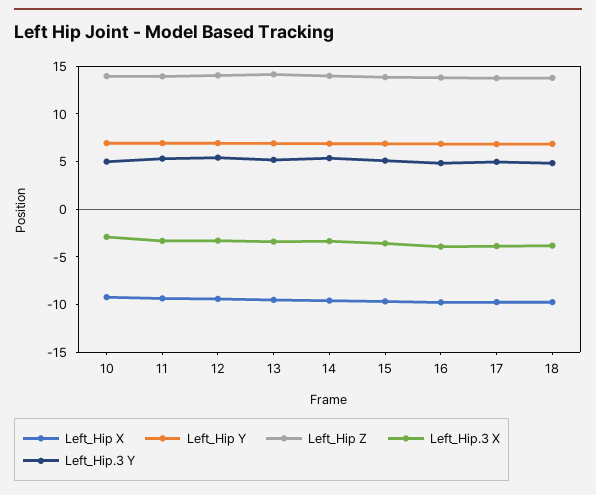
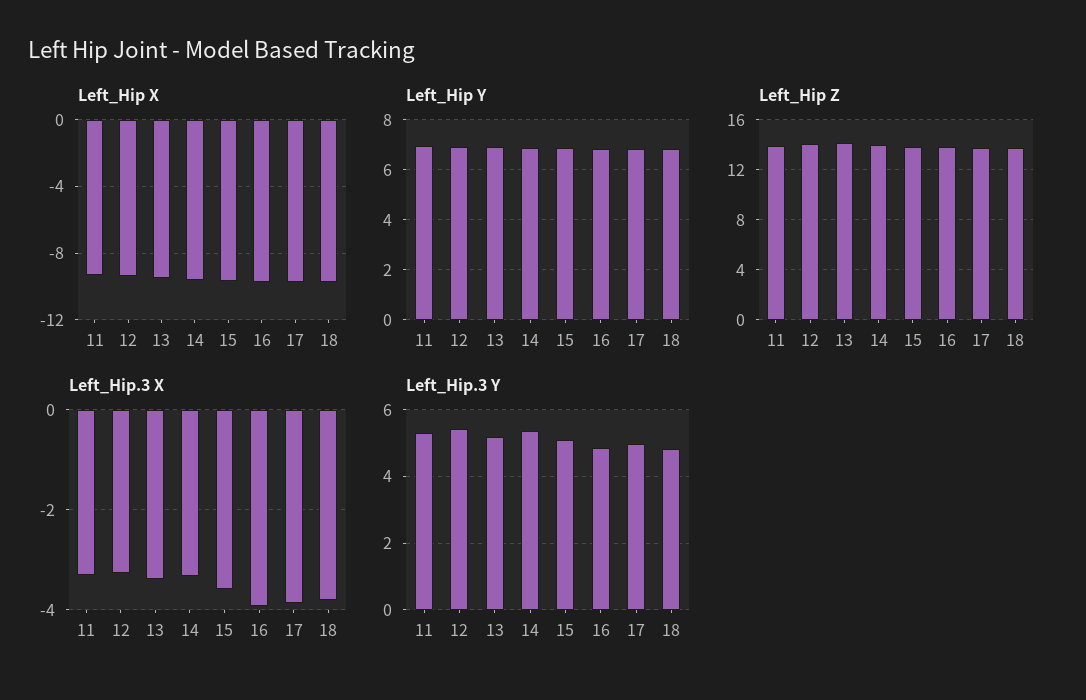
  {
    "Left_Hip X": {
-     "10": -9,
      "11": -9.5,
      "12": -9.5,
      "13": -9.5,
      "14": -9.5,
      "15": -9.5,
      "16": -9.5,
      "17": -9.5,
      "18": -9.5
    },
    "Left_Hip Y": {
-     "10": 7,
      "11": 7,
      "12": 7,
      "13": 7,
      "14": 7,
      "15": 7,
      "16": 6.75,
      "17": 6.75,
      "18": 6.75
    },
    "Left_Hip Z": {
-     "10": 14,
      "11": 14,
      "12": 14,
      "13": 14,
      "14": 14,
      "15": 14,
      "16": 14,
      "17": 13.5,
      "18": 14
    },
    "Left_Hip.3 X": {
-     "10": -3,
      "11": -3.4,
      "12": -3.2,
      "13": -3.4,
      "14": -3.4,
      "15": -3.6,
      "16": -4,
      "17": -3.8,
      "18": -3.8
    },
    "Left_Hip.3 Y": {
-     "10": 5,
      "11": 5.4,
      "12": 5.4,
      "13": 5.2,
      "14": 5.4,
      "15": 5.2,
      "16": 4.8,
      "17": 5,
      "18": 4.8
    }
  }

